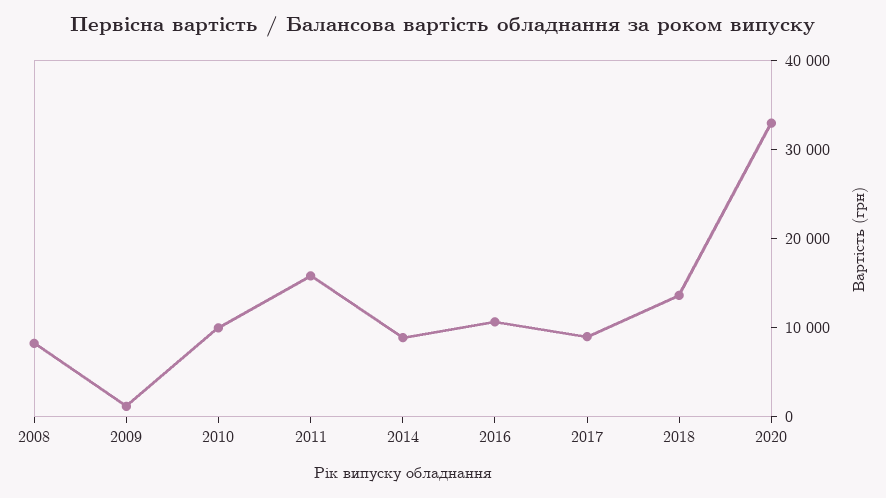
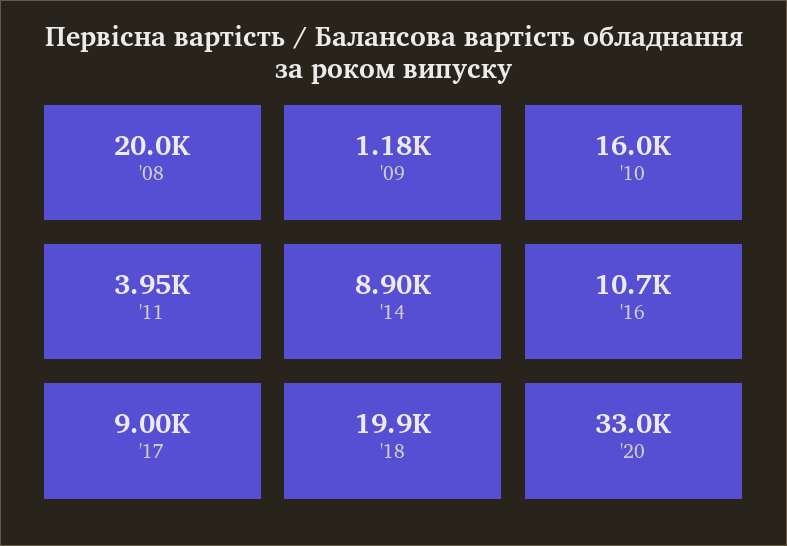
  {
-   "2008": 8000,
+   "2008": 20000,
    "2009": 1180,
-   "2010": 10000,
+   "2010": 16000,
-   "2011": 16000,
+   "2011": 3950,
    "2014": 8900,
    "2016": 10700,
    "2017": 9000,
-   "2018": 14000,
+   "2018": 19900,
    "2020": 33000
  }

